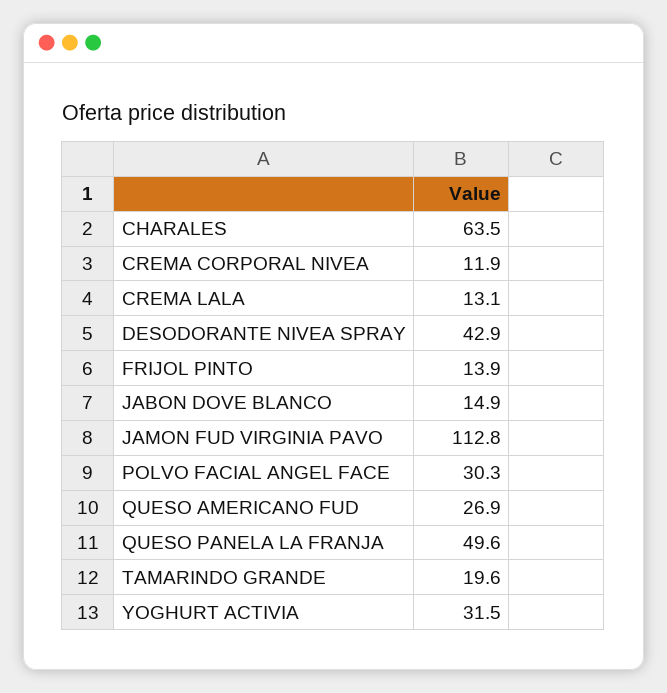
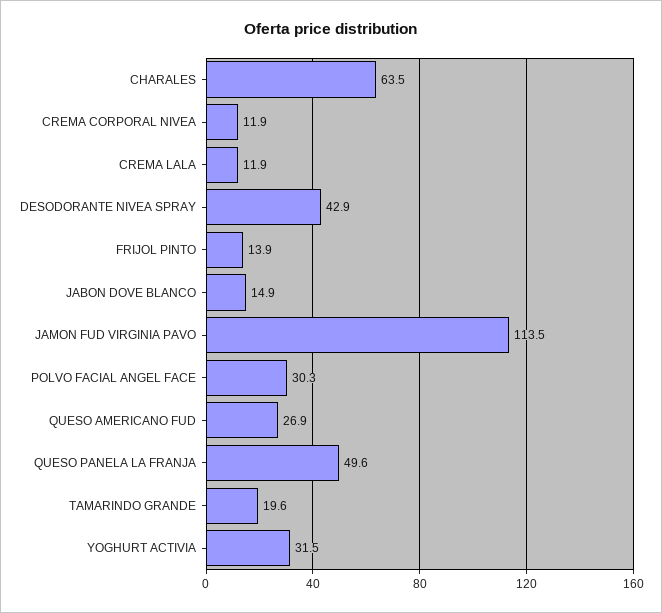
  {
    "CHARALES": 63.5,
    "CREMA CORPORAL NIVEA": 11.9,
-   "CREMA LALA": 13.1,
+   "CREMA LALA": 11.9,
    "DESODORANTE NIVEA SPRAY": 42.9,
    "FRIJOL PINTO": 13.9,
    "JABON DOVE BLANCO": 14.9,
-   "JAMON FUD VIRGINIA PAVO": 112.8,
+   "JAMON FUD VIRGINIA PAVO": 113.5,
    "POLVO FACIAL ANGEL FACE": 30.3,
    "QUESO AMERICANO FUD": 26.9,
    "QUESO PANELA LA FRANJA": 49.6,
    "TAMARINDO GRANDE": 19.6,
    "YOGHURT ACTIVIA": 31.5
  }

